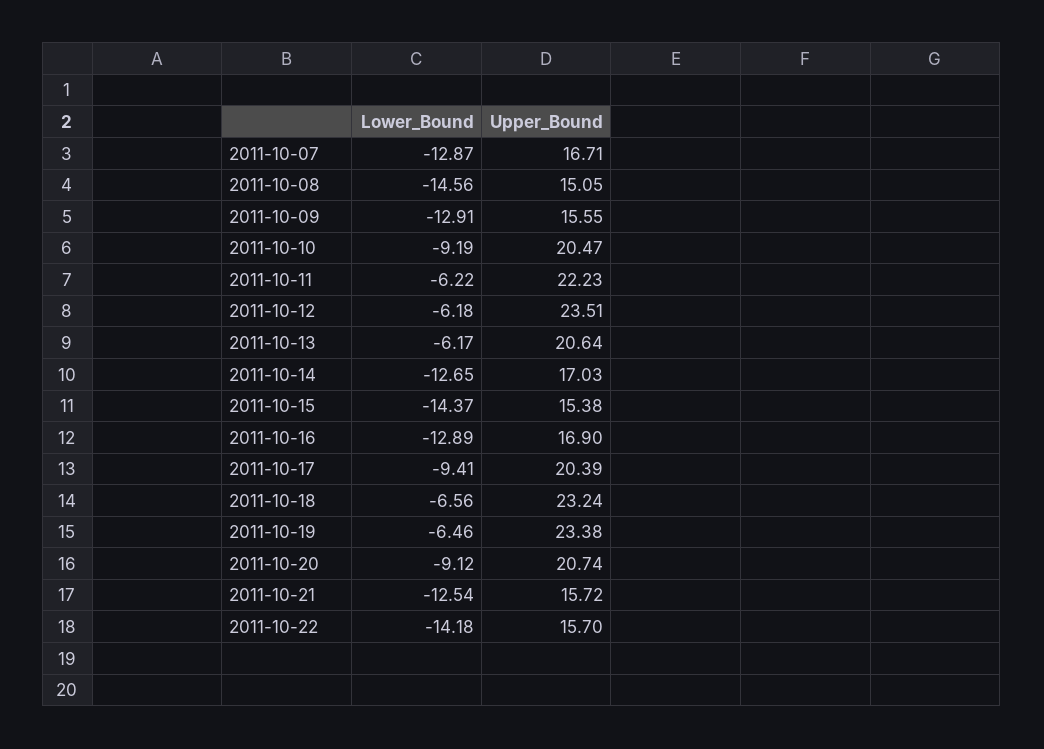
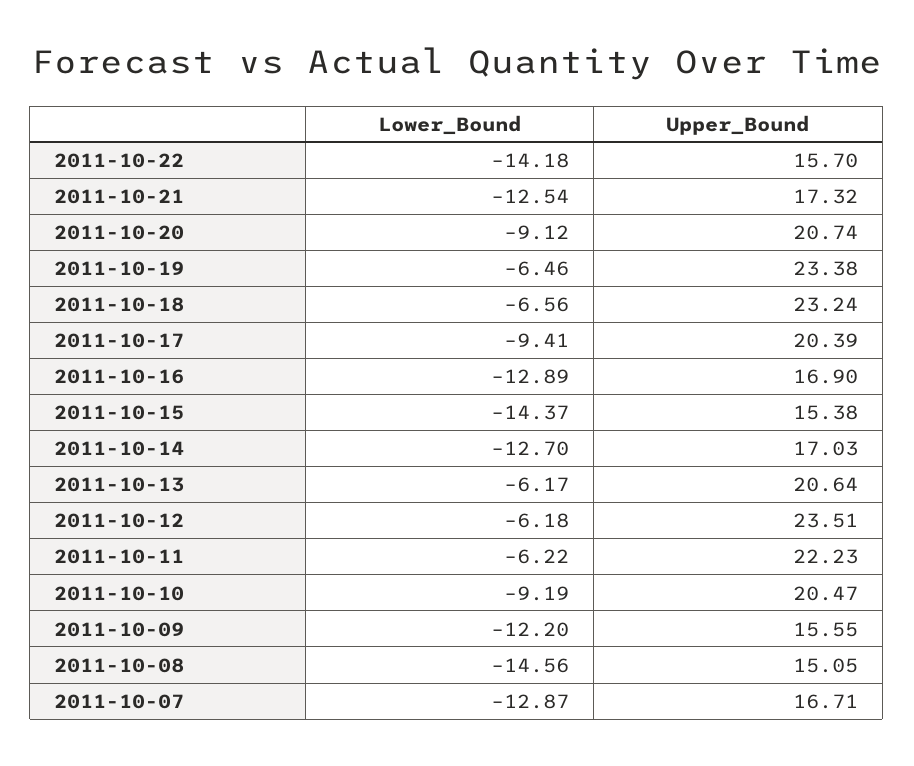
  {
    "Lower_Bound": {
      "2011-10-07": -12.87,
      "2011-10-08": -14.56,
-     "2011-10-09": -12.91,
+     "2011-10-09": -12.2,
      "2011-10-10": -9.19,
      "2011-10-11": -6.22,
      "2011-10-12": -6.18,
      "2011-10-13": -6.17,
-     "2011-10-14": -12.65,
+     "2011-10-14": -12.7,
      "2011-10-15": -14.37,
      "2011-10-16": -12.89,
      "2011-10-17": -9.41,
      "2011-10-18": -6.56,
      "2011-10-19": -6.46,
      "2011-10-20": -9.12,
      "2011-10-21": -12.54,
      "2011-10-22": -14.18
    },
    "Upper_Bound": {
      "2011-10-07": 16.71,
      "2011-10-08": 15.05,
      "2011-10-09": 15.55,
      "2011-10-10": 20.47,
      "2011-10-11": 22.23,
      "2011-10-12": 23.51,
      "2011-10-13": 20.64,
      "2011-10-14": 17.03,
      "2011-10-15": 15.38,
      "2011-10-16": 16.9,
      "2011-10-17": 20.39,
      "2011-10-18": 23.24,
      "2011-10-19": 23.38,
      "2011-10-20": 20.74,
-     "2011-10-21": 15.72,
+     "2011-10-21": 17.32,
      "2011-10-22": 15.7
    }
  }

